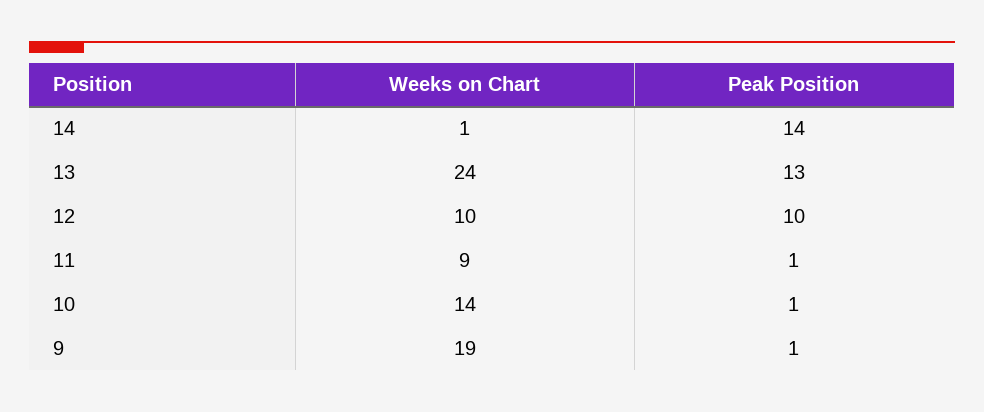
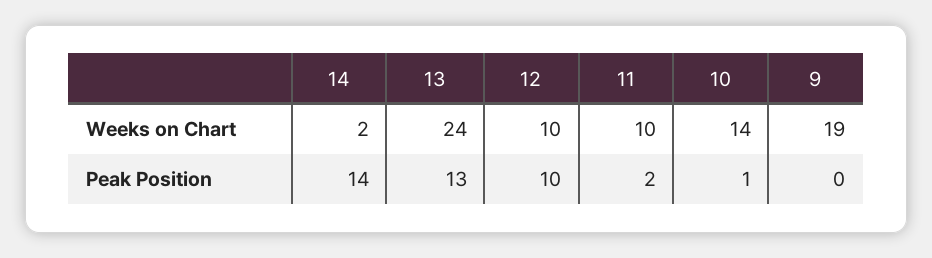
  {
    "Weeks on Chart": {
-     "14": 1,
+     "14": 2,
      "13": 24,
      "12": 10,
-     "11": 9,
+     "11": 10,
      "10": 14,
      "9": 19
    },
    "Peak Position": {
      "14": 14,
      "13": 13,
      "12": 10,
-     "11": 1,
+     "11": 2,
      "10": 1,
-     "9": 1
+     "9": 0
    }
  }

